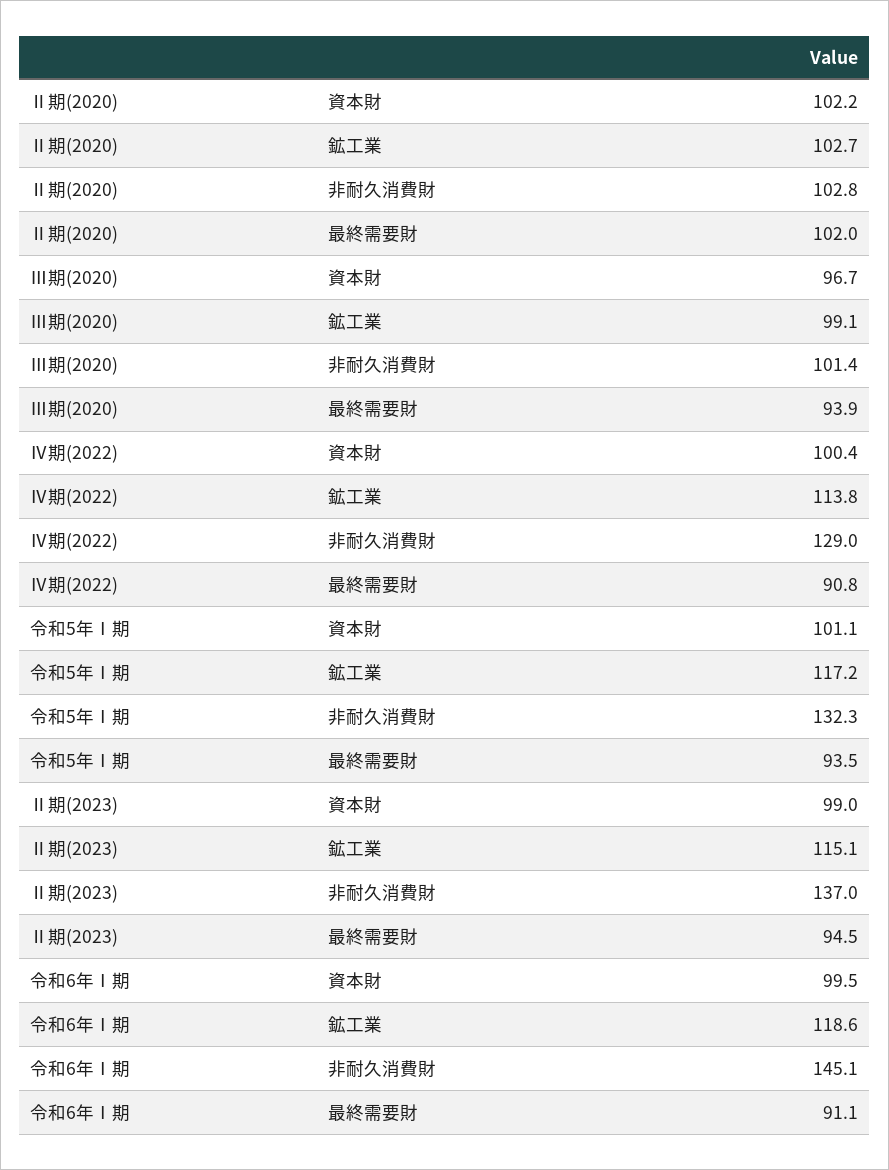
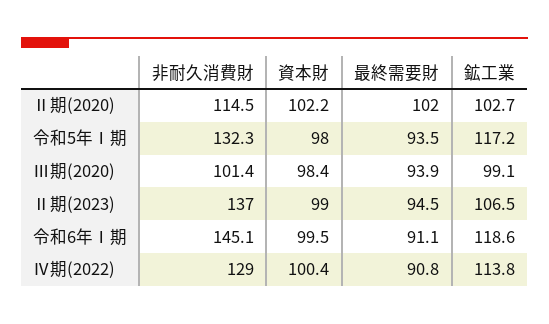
  {
    "Ⅱ期(2020)": {
      "資本財": 102.2,
      "鉱工業": 102.7,
-     "非耐久消費財": 102.8,
+     "非耐久消費財": 114.5,
      "最終需要財": 102
    },
    "Ⅲ期(2020)": {
-     "資本財": 96.7,
+     "資本財": 98.4,
      "鉱工業": 99.1,
      "非耐久消費財": 101.4,
      "最終需要財": 93.9
    },
    "Ⅳ期(2022)": {
      "資本財": 100.4,
      "鉱工業": 113.8,
      "非耐久消費財": 129,
      "最終需要財": 90.8
    },
    "令和5年Ⅰ期": {
-     "資本財": 101.1,
+     "資本財": 98,
      "鉱工業": 117.2,
      "非耐久消費財": 132.3,
      "最終需要財": 93.5
    },
    "Ⅱ期(2023)": {
      "資本財": 99,
-     "鉱工業": 115.1,
+     "鉱工業": 106.5,
      "非耐久消費財": 137,
      "最終需要財": 94.5
    },
    "令和6年Ⅰ期": {
      "資本財": 99.5,
      "鉱工業": 118.6,
      "非耐久消費財": 145.1,
      "最終需要財": 91.1
    }
  }

